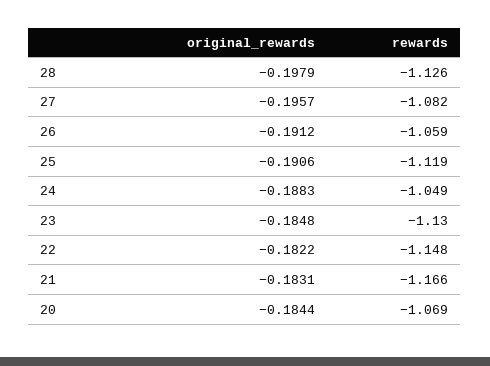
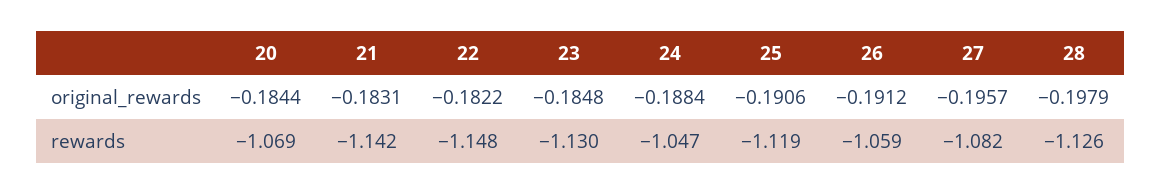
  {
    "original_rewards": {
      "28": -0.1979,
      "27": -0.1957,
      "26": -0.1912,
      "25": -0.1906,
-     "24": -0.1883,
+     "24": -0.1884,
      "23": -0.1848,
      "22": -0.1822,
      "21": -0.1831,
      "20": -0.1844
    },
    "rewards": {
      "28": -1.126,
      "27": -1.082,
      "26": -1.059,
      "25": -1.119,
-     "24": -1.049,
+     "24": -1.047,
      "23": -1.13,
      "22": -1.148,
-     "21": -1.166,
+     "21": -1.142,
      "20": -1.069
    }
  }

